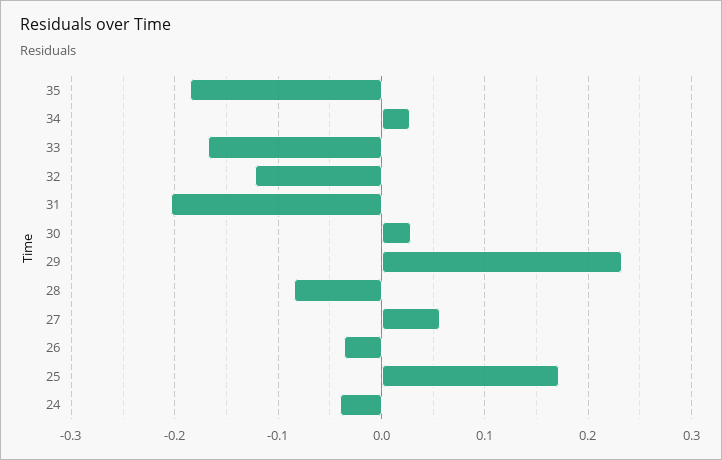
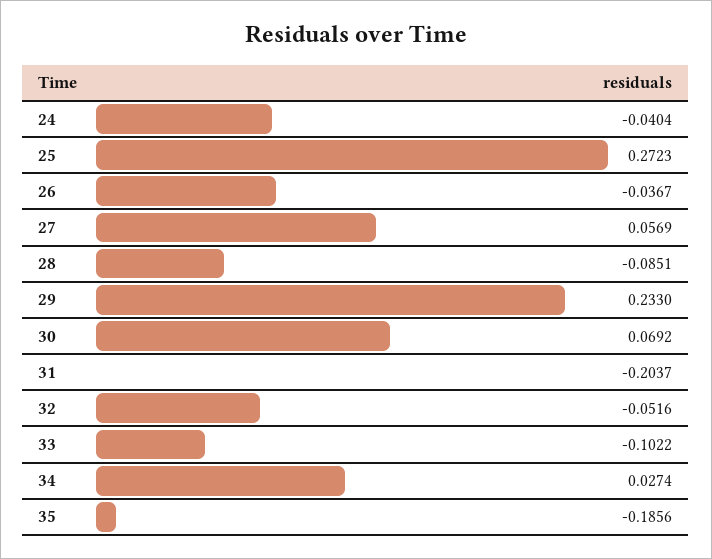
  {
    "35": -0.1856,
    "34": 0.0274,
-   "33": -0.17,
+   "33": -0.1022,
-   "32": -0.12,
+   "32": -0.0516,
    "31": -0.2037,
-   "30": 0.03,
+   "30": 0.0692,
    "29": 0.233,
    "28": -0.0851,
    "27": 0.0569,
    "26": -0.0367,
-   "25": 0.17,
+   "25": 0.2723,
    "24": -0.0404
  }

